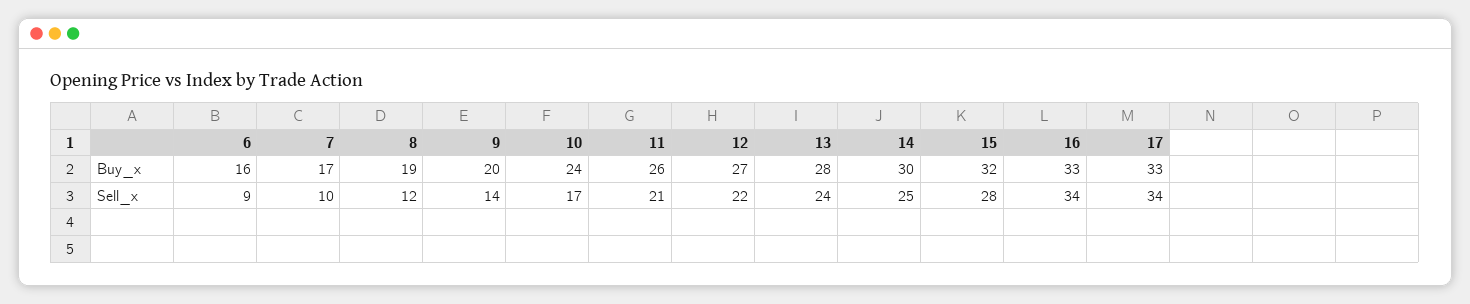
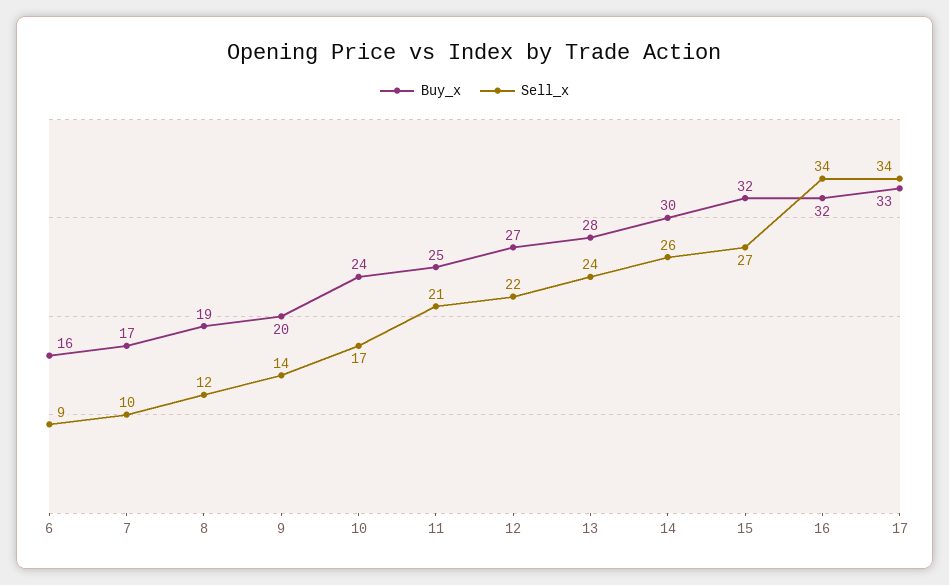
  {
    "Buy_x": {
      "6": 16,
      "7": 17,
      "8": 19,
      "9": 20,
      "10": 24,
-     "11": 26,
+     "11": 25,
      "12": 27,
      "13": 28,
      "14": 30,
      "15": 32,
-     "16": 33,
+     "16": 32,
      "17": 33
    },
    "Sell_x": {
      "6": 9,
      "7": 10,
      "8": 12,
      "9": 14,
      "10": 17,
      "11": 21,
      "12": 22,
      "13": 24,
-     "14": 25,
+     "14": 26,
-     "15": 28,
+     "15": 27,
      "16": 34,
      "17": 34
    }
  }

